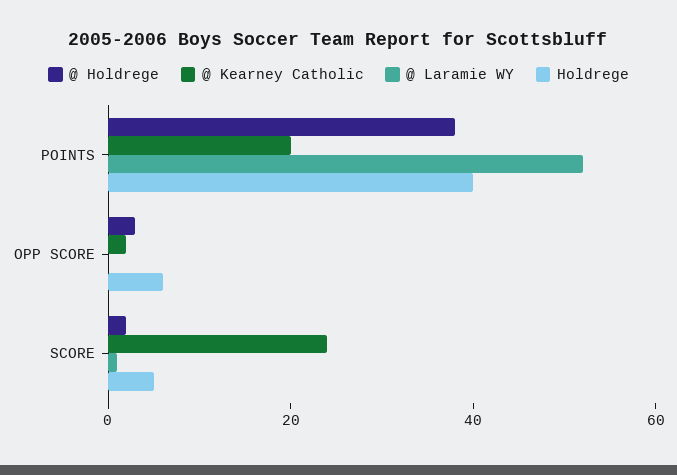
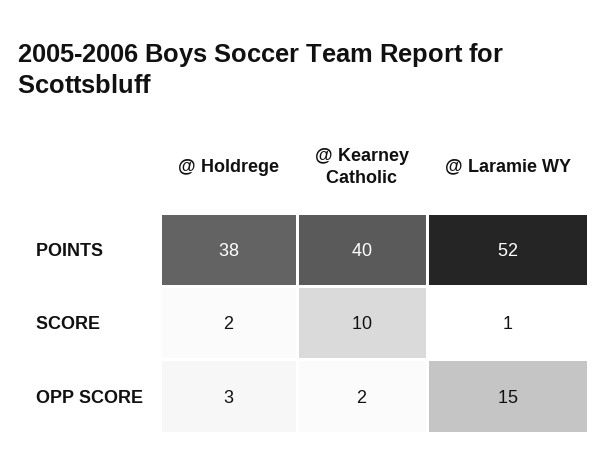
  {
    "@ Holdrege": {
      "POINTS": 38,
      "OPP SCORE": 3,
      "SCORE": 2
    },
    "@ Kearney Catholic": {
-     "POINTS": 20,
+     "POINTS": 40,
      "OPP SCORE": 2,
-     "SCORE": 25
+     "SCORE": 10
    },
    "@ Laramie WY": {
      "POINTS": 52,
-     "OPP SCORE": 0,
+     "OPP SCORE": 15,
      "SCORE": 1
-   },
+   }
-   "Holdrege": {
-     "POINTS": 40,
-     "OPP SCORE": 5,
-     "SCORE": 5
-   }
  }

